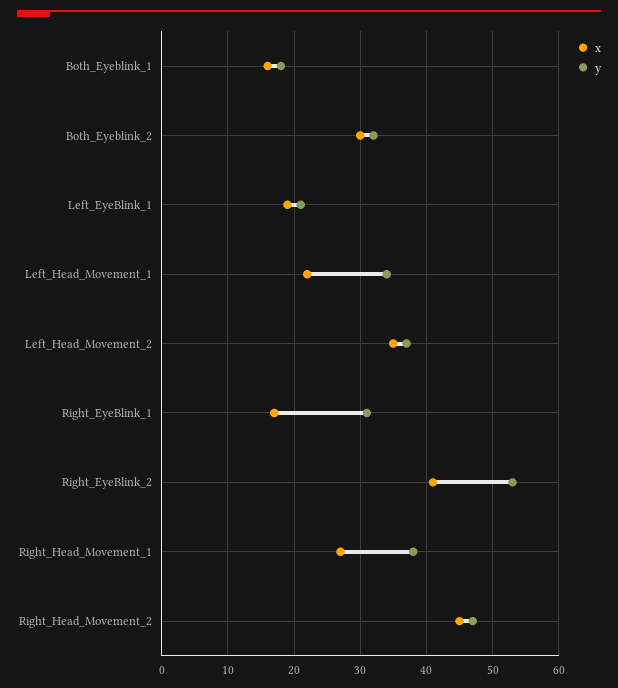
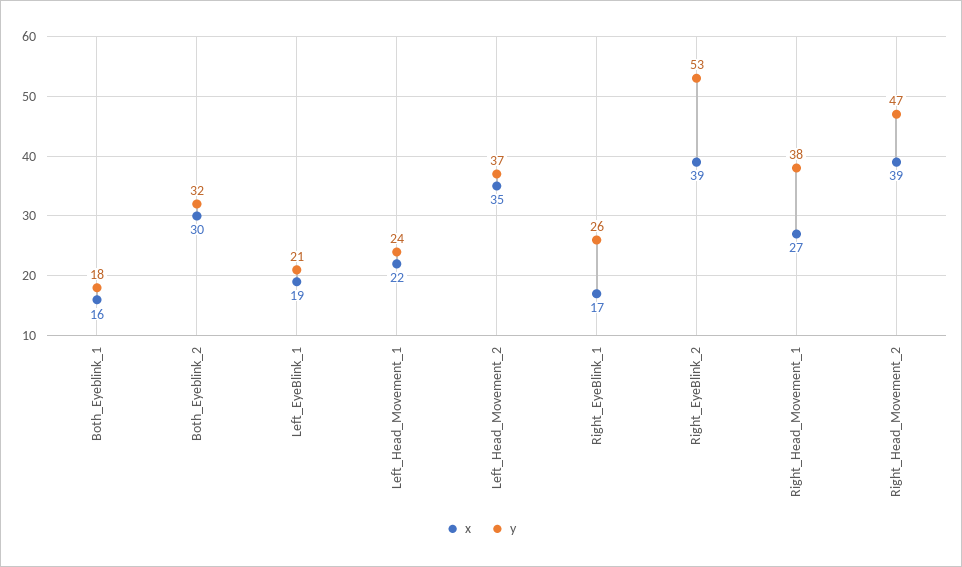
  {
    "x": {
      "Both_Eyeblink_1": 16,
      "Both_Eyeblink_2": 30,
      "Left_EyeBlink_1": 19,
      "Left_Head_Movement_1": 22,
      "Left_Head_Movement_2": 35,
      "Right_EyeBlink_1": 17,
-     "Right_EyeBlink_2": 41,
+     "Right_EyeBlink_2": 39,
      "Right_Head_Movement_1": 27,
-     "Right_Head_Movement_2": 45
+     "Right_Head_Movement_2": 39
    },
    "y": {
      "Both_Eyeblink_1": 18,
      "Both_Eyeblink_2": 32,
      "Left_EyeBlink_1": 21,
-     "Left_Head_Movement_1": 34,
+     "Left_Head_Movement_1": 24,
      "Left_Head_Movement_2": 37,
-     "Right_EyeBlink_1": 31,
+     "Right_EyeBlink_1": 26,
      "Right_EyeBlink_2": 53,
      "Right_Head_Movement_1": 38,
      "Right_Head_Movement_2": 47
    }
  }

